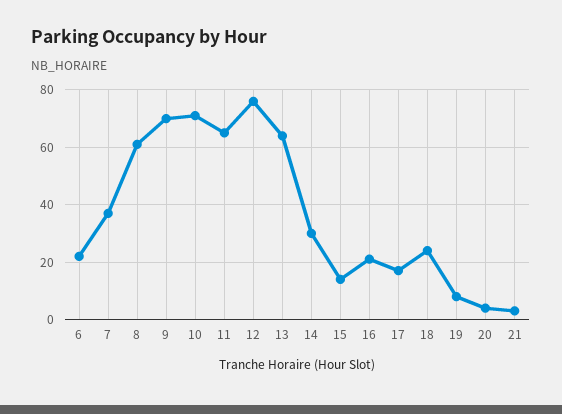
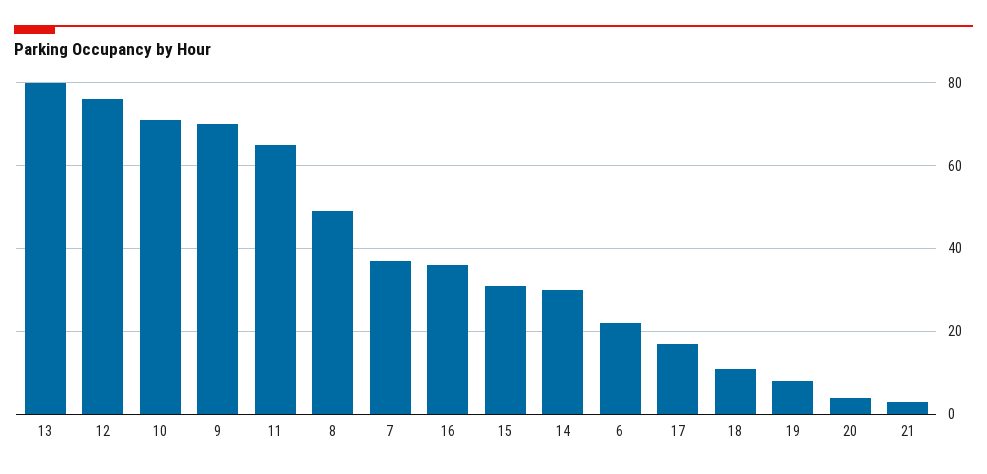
  {
    "6": 20,
    "7": 35,
-   "8": 60,
+   "8": 50,
    "9": 70,
    "10": 70,
    "11": 65,
    "12": 75,
-   "13": 65,
+   "13": 80,
    "14": 30,
-   "15": 15,
+   "15": 30,
-   "16": 20,
+   "16": 35,
    "17": 15,
-   "18": 25,
+   "18": 10,
    "19": 10,
    "20": 5,
    "21": 5
  }

